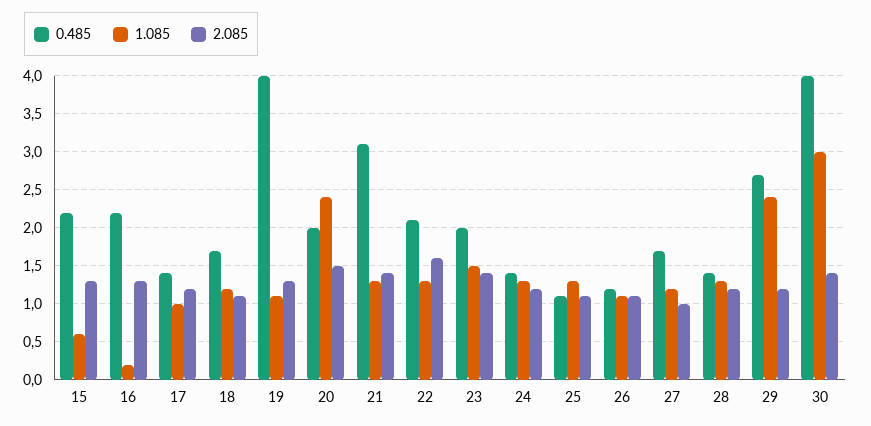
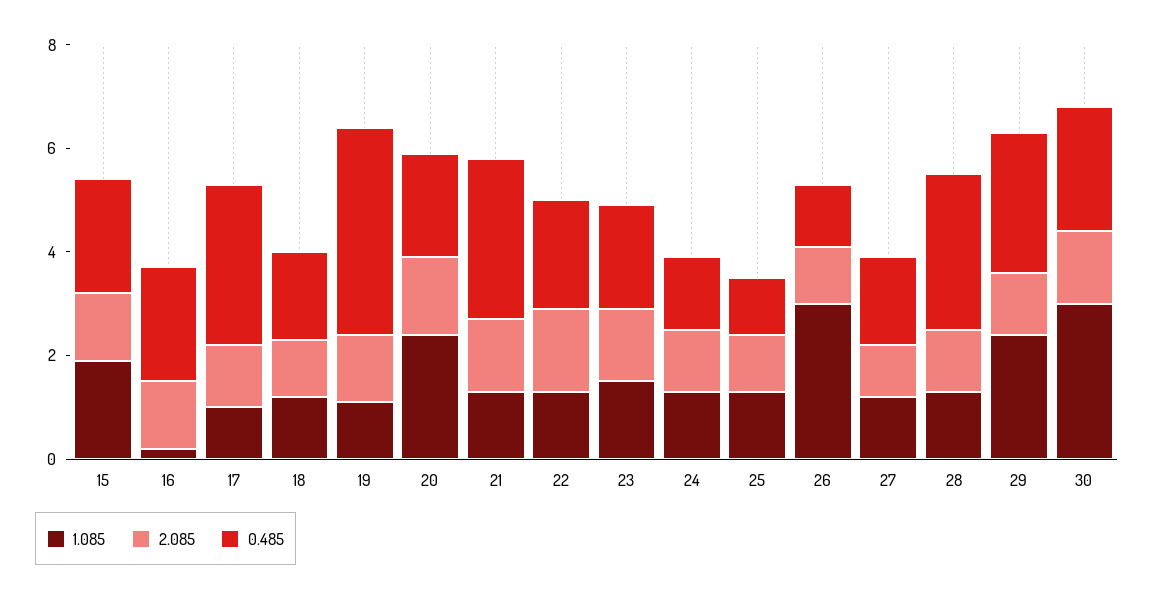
  {
    "0.485": {
      "15": 2.2,
      "16": 2.2,
-     "17": 1.4,
+     "17": 3,
      "18": 1.7,
      "19": 4,
      "20": 2,
      "21": 3.1,
      "22": 2.1,
      "23": 2,
      "24": 1.4,
      "25": 1.1,
      "26": 1.2,
      "27": 1.7,
-     "28": 1.4,
+     "28": 3,
      "29": 2.7,
-     "30": 4
+     "30": 2.5
    },
    "1.085": {
-     "15": 0.6,
+     "15": 2,
      "16": 0.2,
      "17": 1,
      "18": 1.2,
      "19": 1.1,
      "20": 2.4,
      "21": 1.3,
      "22": 1.3,
      "23": 1.5,
      "24": 1.3,
      "25": 1.3,
-     "26": 1.1,
+     "26": 3,
      "27": 1.2,
      "28": 1.3,
      "29": 2.4,
      "30": 3
    },
    "2.085": {
      "15": 1.3,
      "16": 1.3,
      "17": 1.2,
      "18": 1.1,
      "19": 1.3,
      "20": 1.5,
      "21": 1.4,
      "22": 1.6,
      "23": 1.4,
      "24": 1.2,
      "25": 1.1,
      "26": 1.1,
      "27": 1,
      "28": 1.2,
      "29": 1.2,
      "30": 1.4
    }
  }

